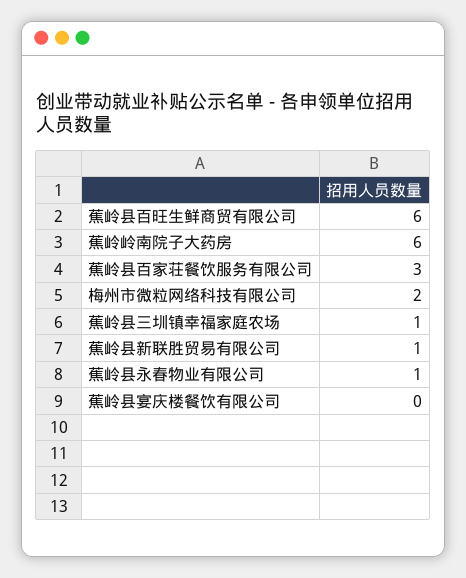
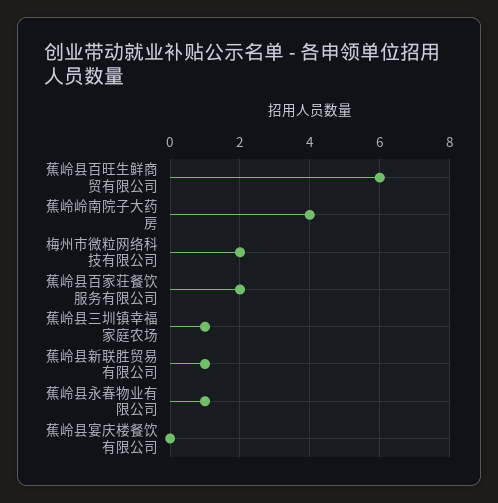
  {
    "蕉岭县百旺生鲜商贸有限公司": 6,
-   "蕉岭岭南院子大药房": 6,
+   "蕉岭岭南院子大药房": 4,
-   "蕉岭县百家荘餐饮服务有限公司": 3,
+   "蕉岭县百家荘餐饮服务有限公司": 2,
    "梅州市微粒网络科技有限公司": 2,
    "蕉岭县三圳镇幸福家庭农场": 1,
    "蕉岭县新联胜贸易有限公司": 1,
    "蕉岭县永春物业有限公司": 1,
    "蕉岭县宴庆楼餐饮有限公司": 0
  }

